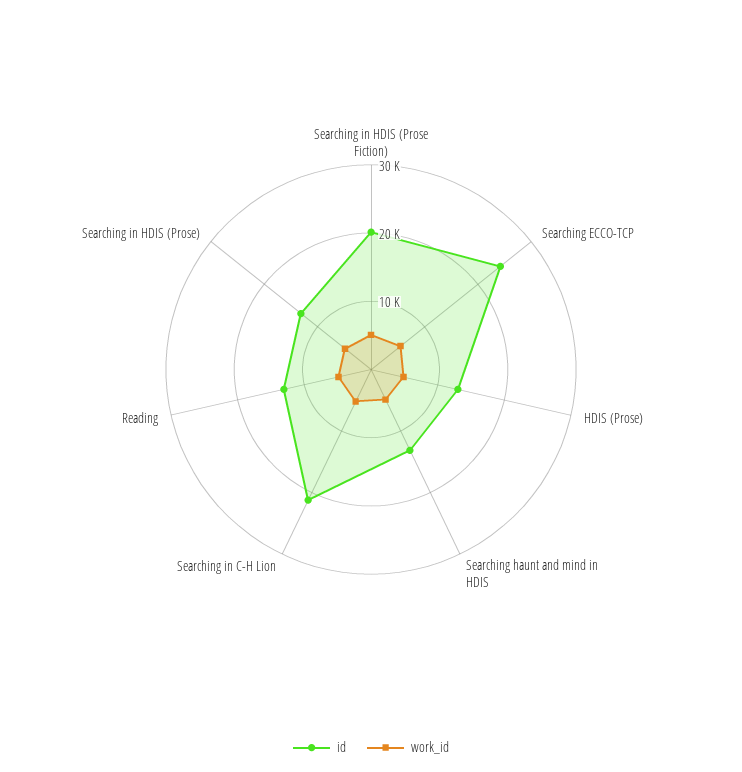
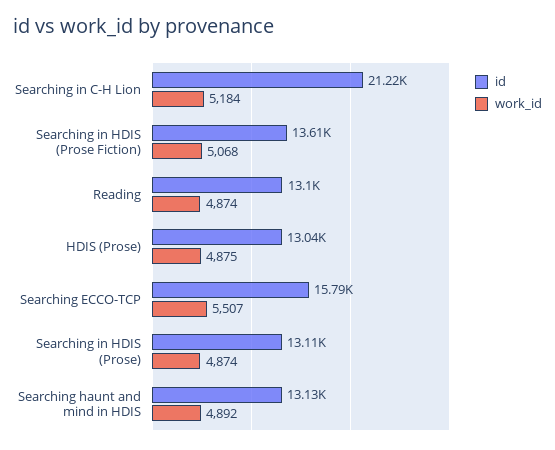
  {
    "id": {
-     "Searching in HDIS (Prose Fiction)": 20000,
+     "Searching in HDIS (Prose Fiction)": 13610,
-     "Searching ECCO-TCP": 24000,
+     "Searching ECCO-TCP": 15790,
      "HDIS (Prose)": 13040,
      "Searching haunt and mind in HDIS": 13130,
      "Searching in C-H Lion": 21220,
      "Reading": 13100,
      "Searching in HDIS (Prose)": 13110
    },
    "work_id": {
      "Searching in HDIS (Prose Fiction)": 5068,
      "Searching ECCO-TCP": 5507,
      "HDIS (Prose)": 4875,
      "Searching haunt and mind in HDIS": 4892,
      "Searching in C-H Lion": 5184,
      "Reading": 4874,
      "Searching in HDIS (Prose)": 4874
    }
  }

